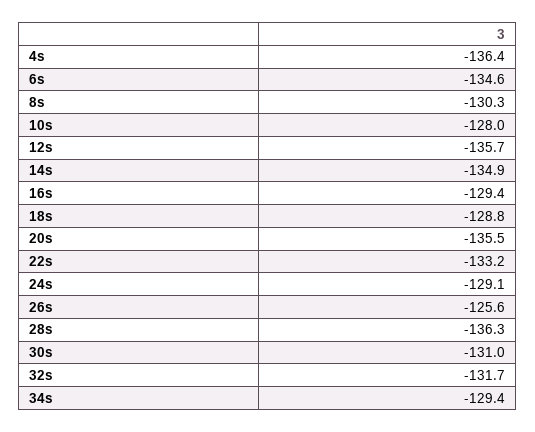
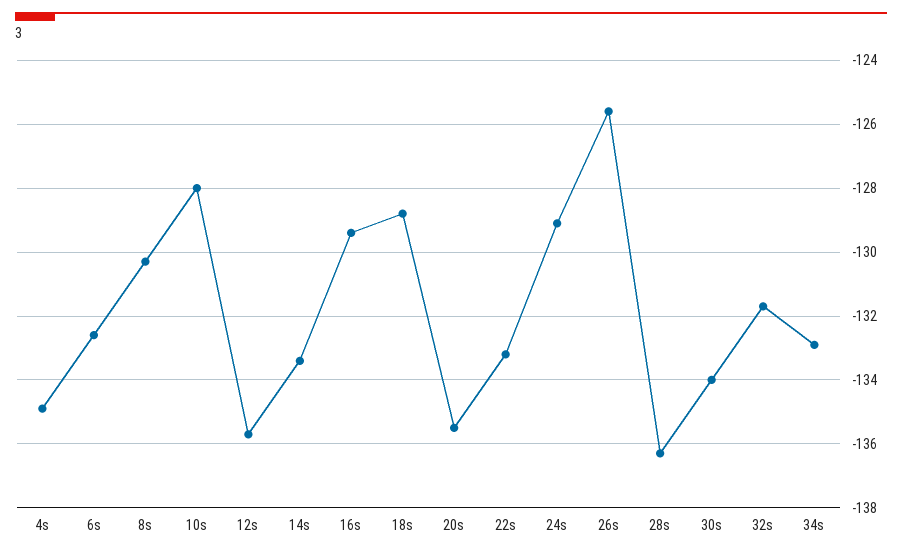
  {
-   "4s": -136.4,
+   "4s": -135,
-   "6s": -134.6,
+   "6s": -132.5,
    "8s": -130.3,
    "10s": -128,
    "12s": -135.7,
-   "14s": -134.9,
+   "14s": -133.5,
    "16s": -129.4,
    "18s": -128.8,
    "20s": -135.5,
    "22s": -133.2,
    "24s": -129.1,
    "26s": -125.6,
    "28s": -136.3,
-   "30s": -131,
+   "30s": -134,
    "32s": -131.7,
-   "34s": -129.4
+   "34s": -133
  }

